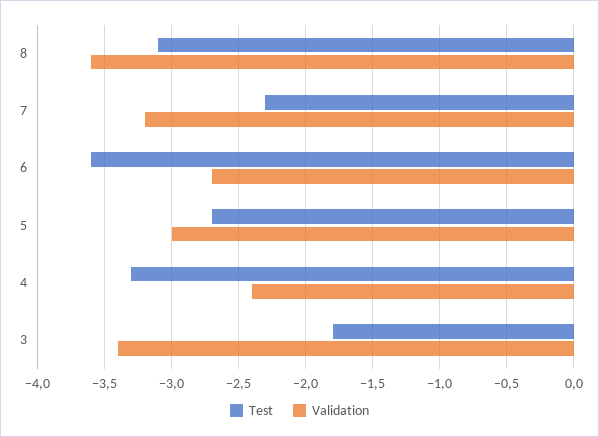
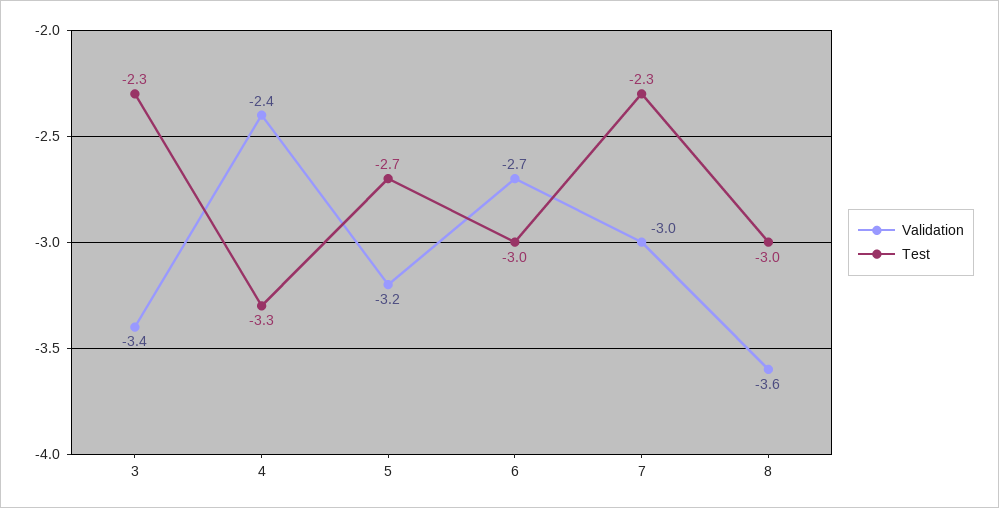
  {
    "Test": {
-     "8": -3.1,
+     "8": -3,
      "7": -2.3,
-     "6": -3.6,
+     "6": -3,
      "5": -2.7,
      "4": -3.3,
-     "3": -1.8
+     "3": -2.3
    },
    "Validation": {
      "8": -3.6,
-     "7": -3.2,
+     "7": -3,
      "6": -2.7,
-     "5": -3,
+     "5": -3.2,
      "4": -2.4,
      "3": -3.4
    }
  }

